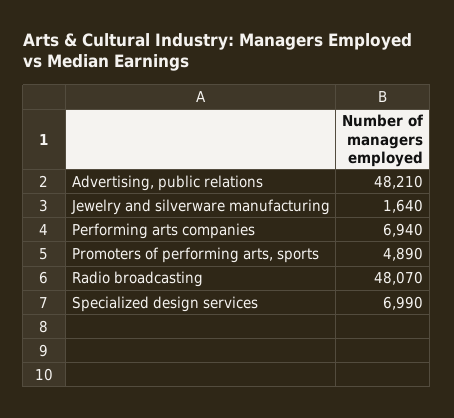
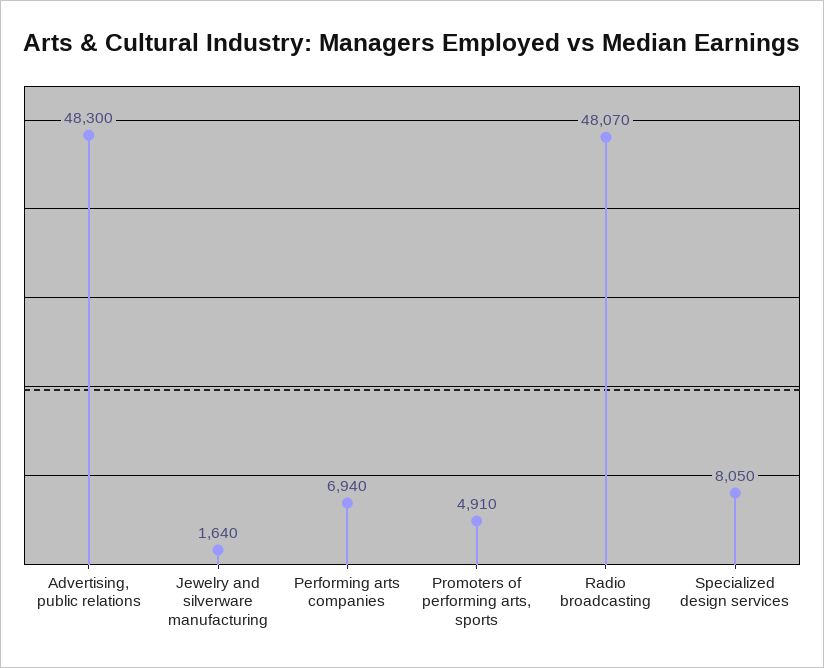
  {
-   "Advertising, public relations": 48210,
+   "Advertising, public relations": 48300,
    "Jewelry and silverware manufacturing": 1640,
    "Performing arts companies": 6940,
-   "Promoters of performing arts, sports": 4890,
+   "Promoters of performing arts, sports": 4910,
    "Radio broadcasting": 48070,
-   "Specialized design services": 6990
+   "Specialized design services": 8050
  }

